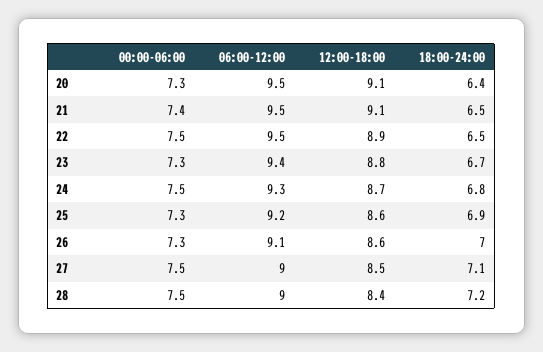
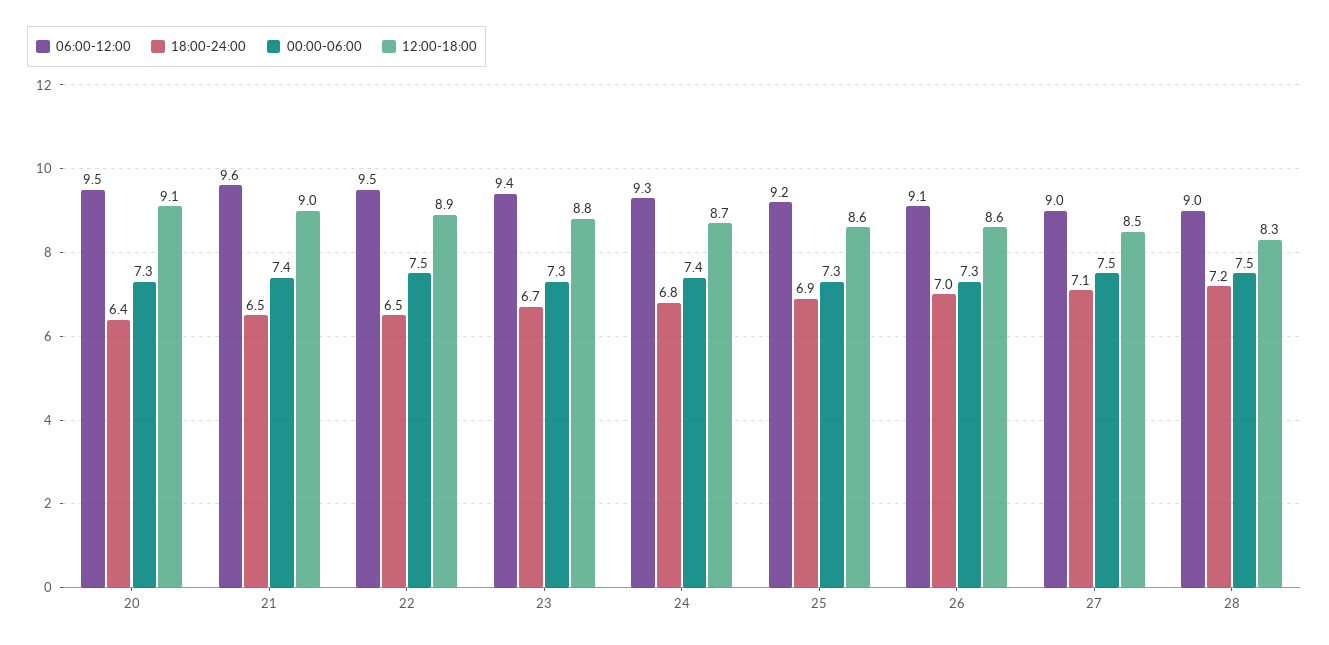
  {
    "00:00-06:00": {
      "20": 7.3,
      "21": 7.4,
      "22": 7.5,
      "23": 7.3,
-     "24": 7.5,
+     "24": 7.4,
      "25": 7.3,
      "26": 7.3,
      "27": 7.5,
      "28": 7.5
    },
    "06:00-12:00": {
      "20": 9.5,
-     "21": 9.5,
+     "21": 9.6,
      "22": 9.5,
      "23": 9.4,
      "24": 9.3,
      "25": 9.2,
      "26": 9.1,
      "27": 9,
      "28": 9
    },
    "12:00-18:00": {
      "20": 9.1,
-     "21": 9.1,
+     "21": 9,
      "22": 8.9,
      "23": 8.8,
      "24": 8.7,
      "25": 8.6,
      "26": 8.6,
      "27": 8.5,
-     "28": 8.4
+     "28": 8.3
    },
    "18:00-24:00": {
      "20": 6.4,
      "21": 6.5,
      "22": 6.5,
      "23": 6.7,
      "24": 6.8,
      "25": 6.9,
      "26": 7,
      "27": 7.1,
      "28": 7.2
    }
  }

